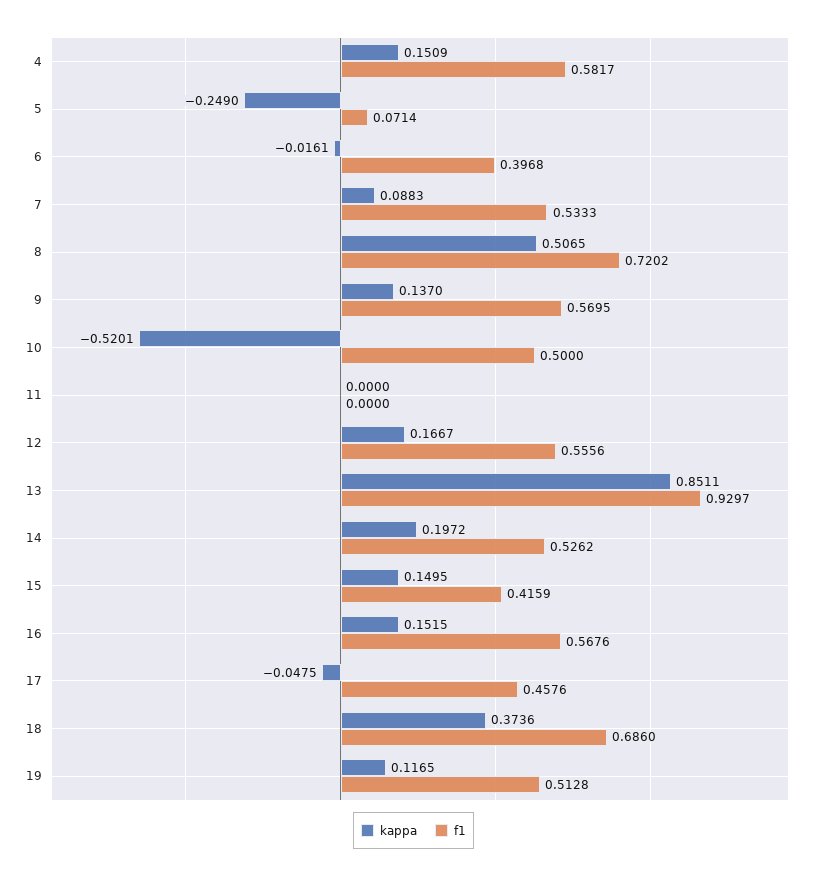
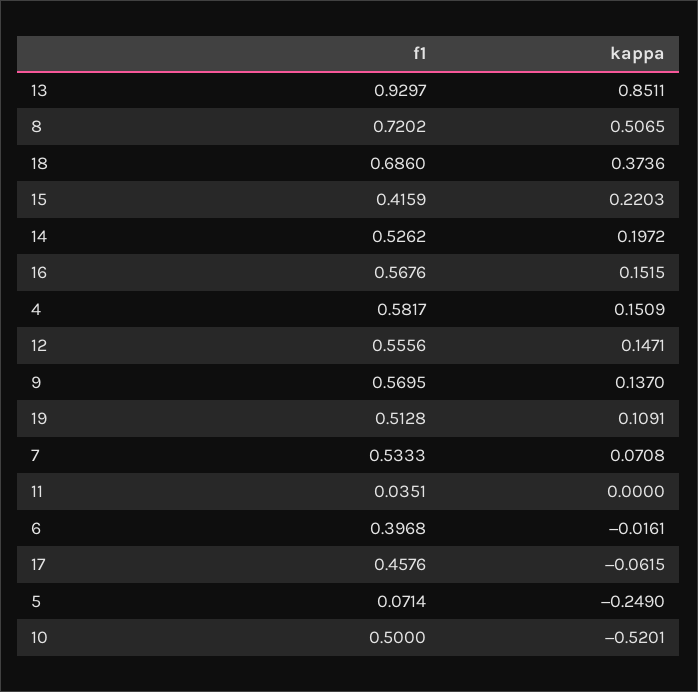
  {
    "kappa": {
      "4": 0.1509,
      "5": -0.249,
      "6": -0.0161,
-     "7": 0.0883,
+     "7": 0.0708,
      "8": 0.5065,
      "9": 0.137,
      "10": -0.5201,
      "11": 0,
-     "12": 0.1667,
+     "12": 0.1471,
      "13": 0.8511,
      "14": 0.1972,
-     "15": 0.1495,
+     "15": 0.2203,
      "16": 0.1515,
-     "17": -0.0475,
+     "17": -0.0615,
      "18": 0.3736,
-     "19": 0.1165
+     "19": 0.1091
    },
    "f1": {
      "4": 0.5817,
      "5": 0.0714,
      "6": 0.3968,
      "7": 0.5333,
      "8": 0.7202,
      "9": 0.5695,
      "10": 0.5,
-     "11": 0,
+     "11": 0.0351,
      "12": 0.5556,
      "13": 0.9297,
      "14": 0.5262,
      "15": 0.4159,
      "16": 0.5676,
      "17": 0.4576,
      "18": 0.686,
      "19": 0.5128
    }
  }

